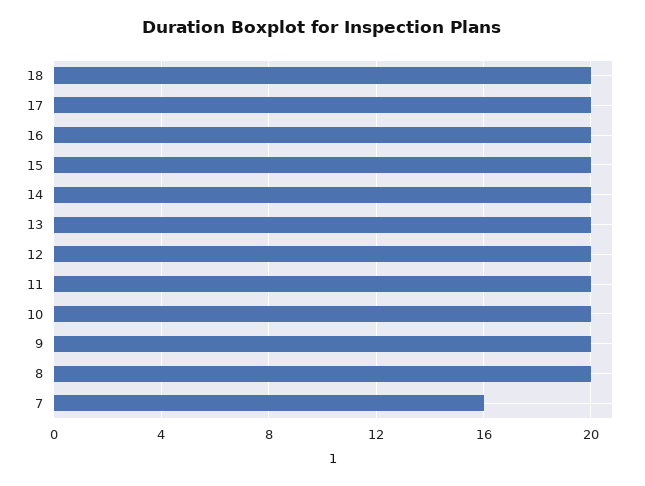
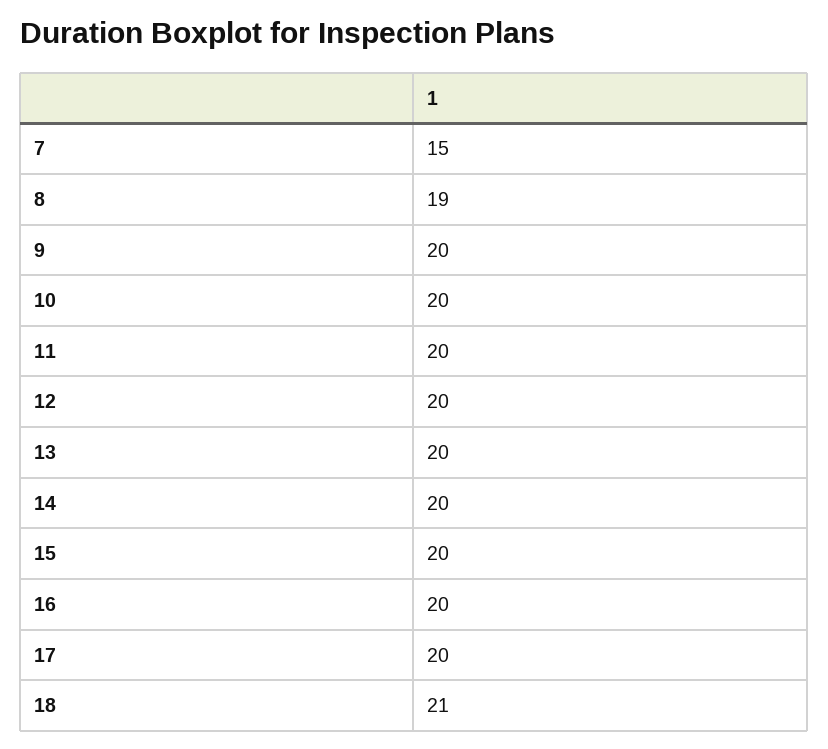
  {
-   "18": 20,
+   "18": 21,
    "17": 20,
    "16": 20,
    "15": 20,
    "14": 20,
    "13": 20,
    "12": 20,
    "11": 20,
    "10": 20,
    "9": 20,
-   "8": 20,
+   "8": 19,
-   "7": 16
+   "7": 15
  }

